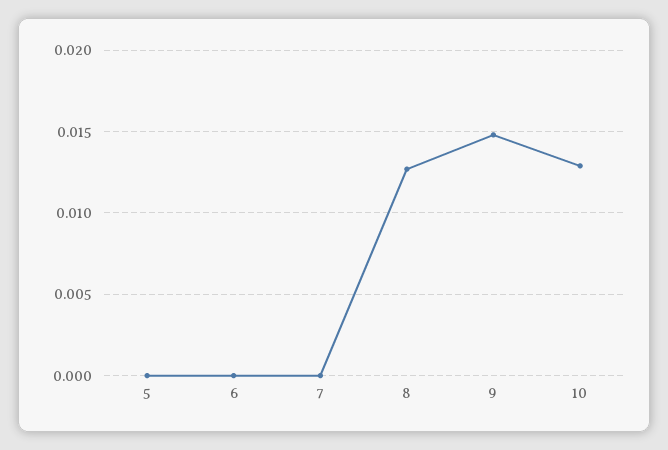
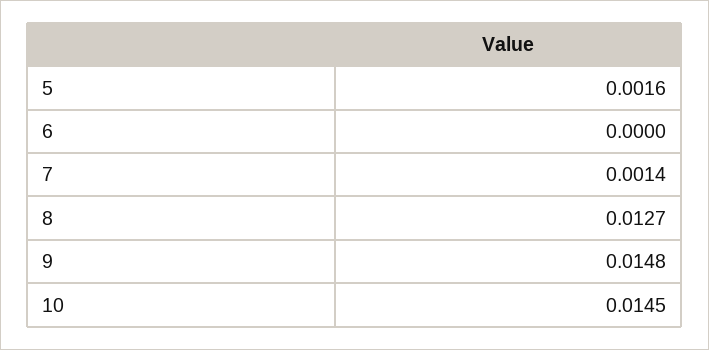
  {
-   "5": 0,
+   "5": 0.0016,
    "6": 0,
-   "7": 0,
+   "7": 0.0014,
    "8": 0.0127,
    "9": 0.0148,
-   "10": 0.013
+   "10": 0.0145
  }

